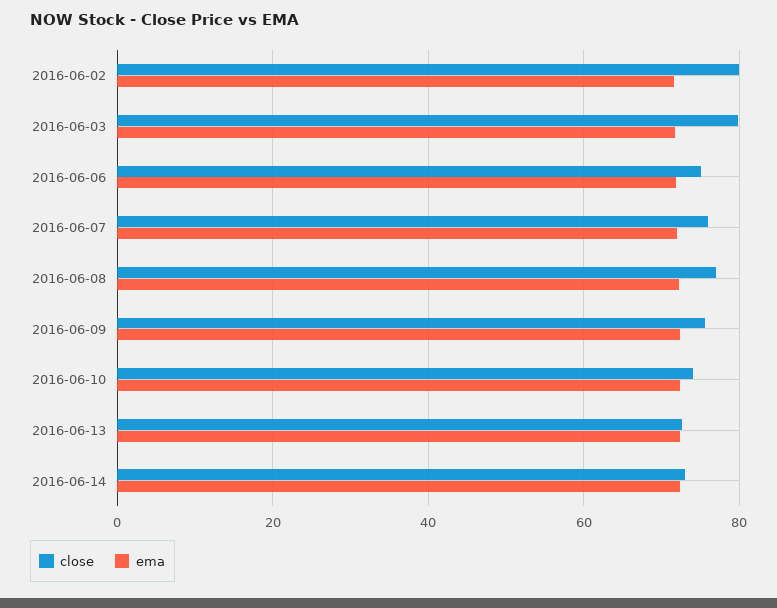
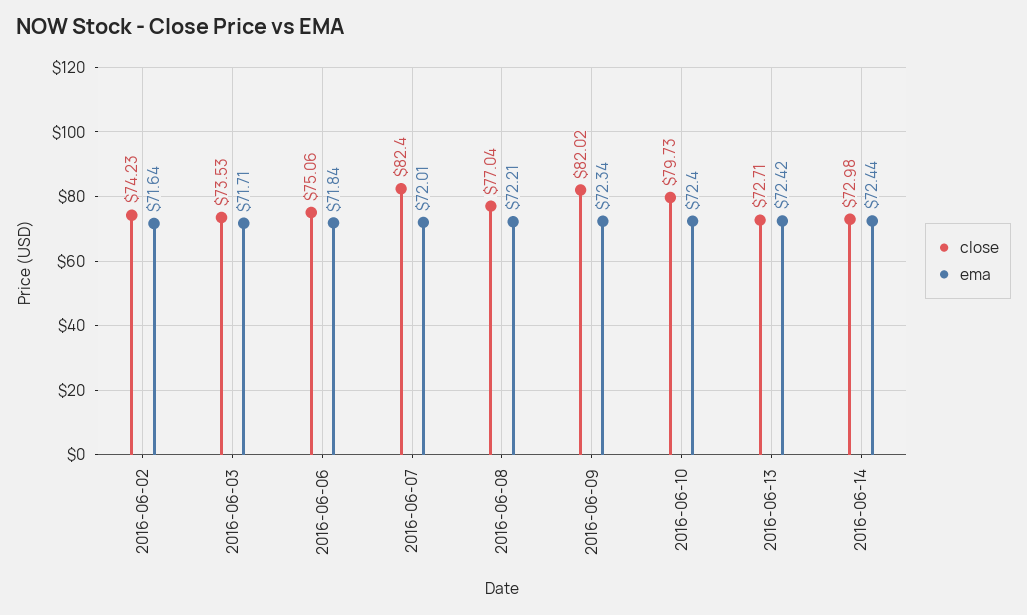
  {
    "close": {
-     "2016-06-02": 80,
+     "2016-06-02": 74.23,
-     "2016-06-03": 80,
+     "2016-06-03": 73.53,
      "2016-06-06": 75.06,
-     "2016-06-07": 76,
+     "2016-06-07": 82.4,
      "2016-06-08": 77.04,
-     "2016-06-09": 76,
+     "2016-06-09": 82.02,
-     "2016-06-10": 74,
+     "2016-06-10": 79.73,
      "2016-06-13": 72.71,
      "2016-06-14": 72.98
    },
    "ema": {
      "2016-06-02": 71.64,
      "2016-06-03": 71.71,
      "2016-06-06": 71.84,
      "2016-06-07": 72.01,
      "2016-06-08": 72.21,
      "2016-06-09": 72.34,
      "2016-06-10": 72.4,
      "2016-06-13": 72.42,
      "2016-06-14": 72.44
    }
  }

